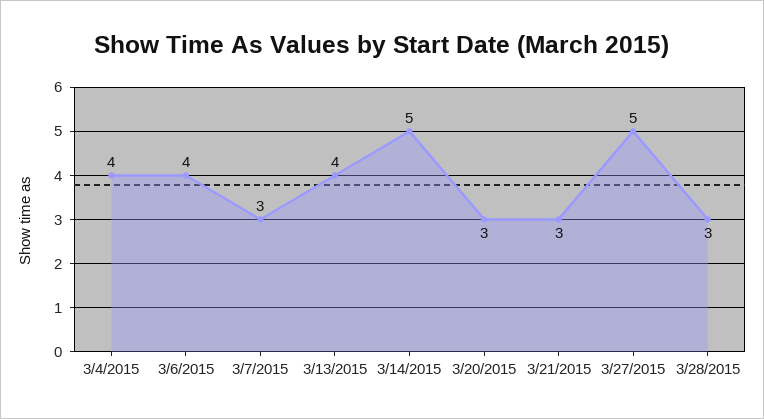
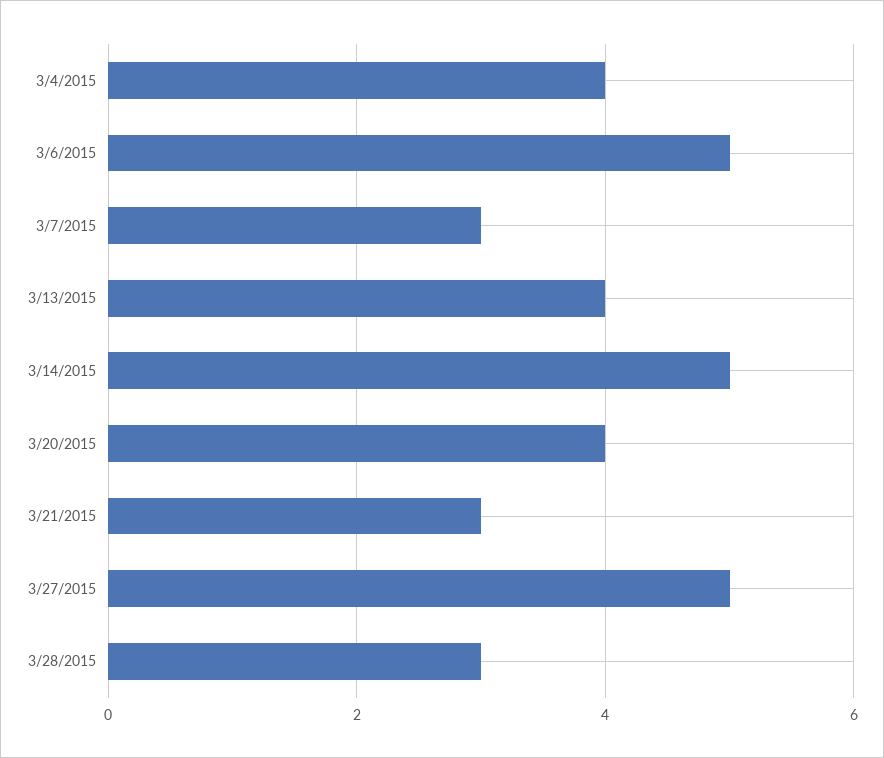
  {
    "3/4/2015": 4,
-   "3/6/2015": 4,
+   "3/6/2015": 5,
    "3/7/2015": 3,
    "3/13/2015": 4,
    "3/14/2015": 5,
-   "3/20/2015": 3,
+   "3/20/2015": 4,
    "3/21/2015": 3,
    "3/27/2015": 5,
    "3/28/2015": 3
  }

